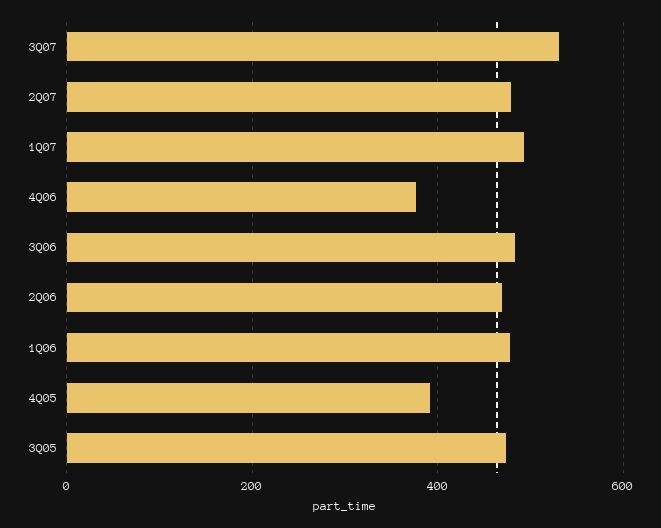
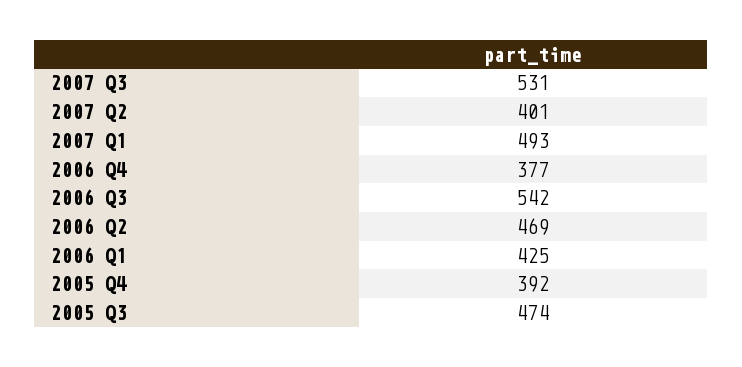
  {
    "3Q07": 531,
-   "2Q07": 480,
+   "2Q07": 401,
    "1Q07": 493,
    "4Q06": 377,
-   "3Q06": 480,
+   "3Q06": 542,
    "2Q06": 469,
-   "1Q06": 480,
+   "1Q06": 425,
    "4Q05": 392,
    "3Q05": 474
  }

